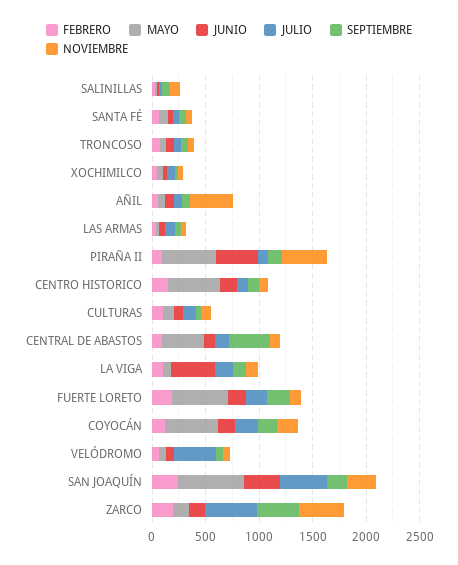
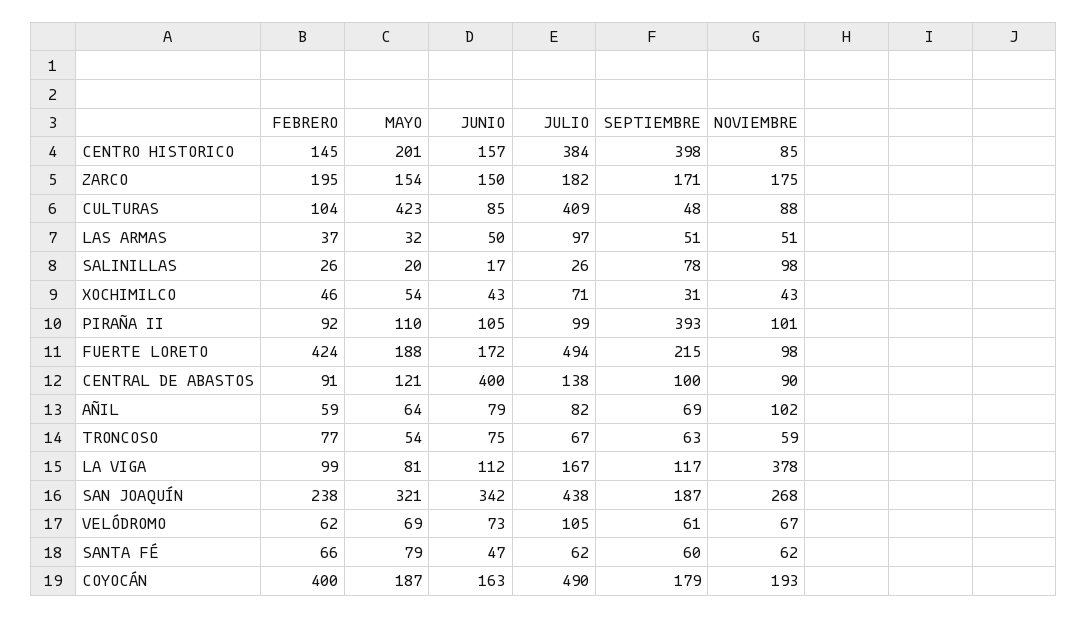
  {
    "FEBRERO": {
      "SALINILLAS": 26,
      "SANTA FÉ": 66,
      "TRONCOSO": 77,
      "XOCHIMILCO": 46,
      "AÑIL": 59,
      "LAS ARMAS": 37,
      "PIRAÑA II": 92,
      "CENTRO HISTORICO": 145,
      "CULTURAS": 104,
      "CENTRAL DE ABASTOS": 91,
      "LA VIGA": 99,
-     "FUERTE LORETO": 200,
+     "FUERTE LORETO": 424,
-     "COYOCÁN": 100,
+     "COYOCÁN": 400,
      "VELÓDROMO": 62,
      "SAN JOAQUÍN": 238,
      "ZARCO": 195
    },
    "MAYO": {
      "SALINILLAS": 20,
      "SANTA FÉ": 79,
      "TRONCOSO": 54,
      "XOCHIMILCO": 54,
      "AÑIL": 64,
      "LAS ARMAS": 32,
-     "PIRAÑA II": 500,
+     "PIRAÑA II": 110,
-     "CENTRO HISTORICO": 500,
+     "CENTRO HISTORICO": 201,
-     "CULTURAS": 100,
+     "CULTURAS": 423,
-     "CENTRAL DE ABASTOS": 400,
+     "CENTRAL DE ABASTOS": 121,
      "LA VIGA": 81,
-     "FUERTE LORETO": 500,
+     "FUERTE LORETO": 188,
-     "COYOCÁN": 500,
+     "COYOCÁN": 187,
      "VELÓDROMO": 69,
-     "SAN JOAQUÍN": 600,
+     "SAN JOAQUÍN": 321,
      "ZARCO": 154
    },
    "JUNIO": {
      "SALINILLAS": 17,
      "SANTA FÉ": 47,
      "TRONCOSO": 75,
      "XOCHIMILCO": 43,
      "AÑIL": 79,
      "LAS ARMAS": 50,
-     "PIRAÑA II": 400,
+     "PIRAÑA II": 105,
      "CENTRO HISTORICO": 157,
      "CULTURAS": 85,
-     "CENTRAL DE ABASTOS": 100,
+     "CENTRAL DE ABASTOS": 400,
-     "LA VIGA": 400,
+     "LA VIGA": 112,
      "FUERTE LORETO": 172,
      "COYOCÁN": 163,
      "VELÓDROMO": 73,
      "SAN JOAQUÍN": 342,
      "ZARCO": 150
    },
    "JULIO": {
      "SALINILLAS": 26,
      "SANTA FÉ": 62,
      "TRONCOSO": 67,
      "XOCHIMILCO": 71,
      "AÑIL": 82,
      "LAS ARMAS": 97,
      "PIRAÑA II": 99,
-     "CENTRO HISTORICO": 100,
+     "CENTRO HISTORICO": 384,
-     "CULTURAS": 100,
+     "CULTURAS": 409,
      "CENTRAL DE ABASTOS": 138,
      "LA VIGA": 167,
-     "FUERTE LORETO": 200,
+     "FUERTE LORETO": 494,
-     "COYOCÁN": 200,
+     "COYOCÁN": 490,
-     "VELÓDROMO": 400,
+     "VELÓDROMO": 105,
      "SAN JOAQUÍN": 438,
-     "ZARCO": 500
+     "ZARCO": 182
    },
    "SEPTIEMBRE": {
      "SALINILLAS": 78,
      "SANTA FÉ": 60,
      "TRONCOSO": 63,
      "XOCHIMILCO": 31,
      "AÑIL": 69,
      "LAS ARMAS": 51,
-     "PIRAÑA II": 100,
+     "PIRAÑA II": 393,
-     "CENTRO HISTORICO": 100,
+     "CENTRO HISTORICO": 398,
      "CULTURAS": 48,
-     "CENTRAL DE ABASTOS": 400,
+     "CENTRAL DE ABASTOS": 100,
      "LA VIGA": 117,
      "FUERTE LORETO": 215,
      "COYOCÁN": 179,
      "VELÓDROMO": 61,
      "SAN JOAQUÍN": 187,
-     "ZARCO": 400
+     "ZARCO": 171
    },
    "NOVIEMBRE": {
      "SALINILLAS": 98,
      "SANTA FÉ": 62,
      "TRONCOSO": 59,
      "XOCHIMILCO": 43,
-     "AÑIL": 400,
+     "AÑIL": 102,
      "LAS ARMAS": 51,
-     "PIRAÑA II": 400,
+     "PIRAÑA II": 101,
      "CENTRO HISTORICO": 85,
      "CULTURAS": 88,
      "CENTRAL DE ABASTOS": 90,
-     "LA VIGA": 100,
+     "LA VIGA": 378,
      "FUERTE LORETO": 98,
      "COYOCÁN": 193,
      "VELÓDROMO": 67,
      "SAN JOAQUÍN": 268,
-     "ZARCO": 400
+     "ZARCO": 175
    }
  }

